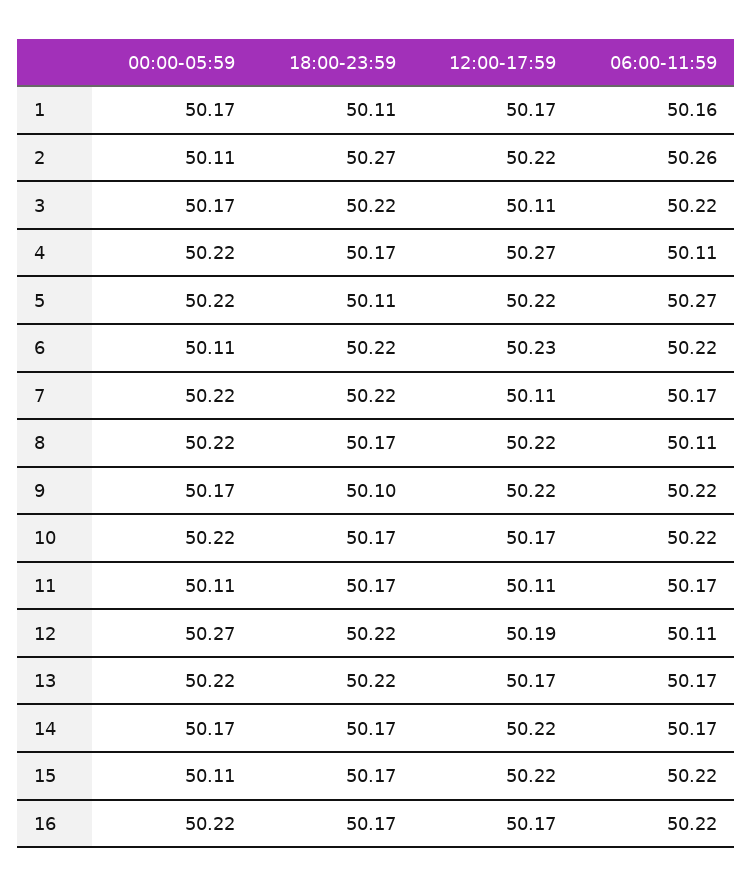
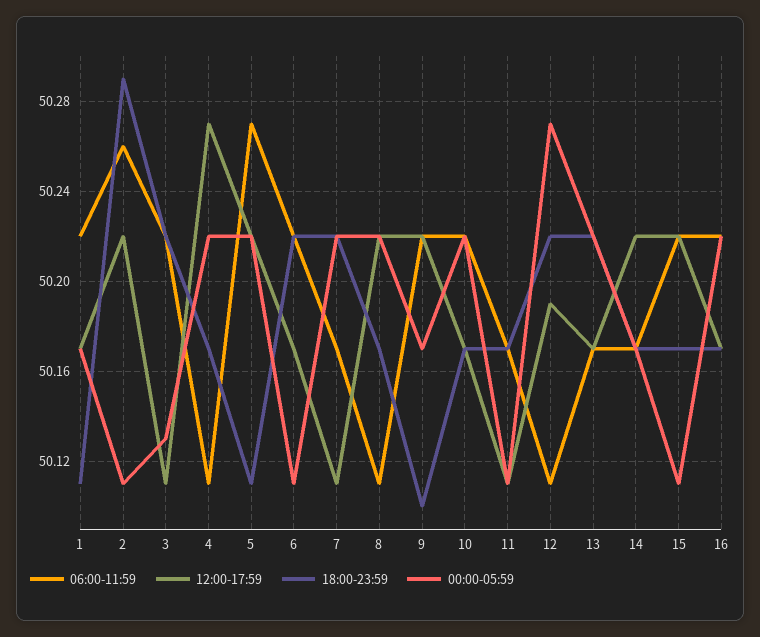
  {
    "00:00-05:59": {
      "1": 50.17,
      "2": 50.11,
-     "3": 50.17,
+     "3": 50.13,
      "4": 50.22,
      "5": 50.22,
      "6": 50.11,
      "7": 50.22,
      "8": 50.22,
      "9": 50.17,
      "10": 50.22,
      "11": 50.11,
      "12": 50.27,
      "13": 50.22,
      "14": 50.17,
      "15": 50.11,
      "16": 50.22
    },
    "18:00-23:59": {
      "1": 50.11,
-     "2": 50.27,
+     "2": 50.29,
      "3": 50.22,
      "4": 50.17,
      "5": 50.11,
      "6": 50.22,
      "7": 50.22,
      "8": 50.17,
      "9": 50.1,
      "10": 50.17,
      "11": 50.17,
      "12": 50.22,
      "13": 50.22,
      "14": 50.17,
      "15": 50.17,
      "16": 50.17
    },
    "12:00-17:59": {
      "1": 50.17,
      "2": 50.22,
      "3": 50.11,
      "4": 50.27,
      "5": 50.22,
-     "6": 50.23,
+     "6": 50.17,
      "7": 50.11,
      "8": 50.22,
      "9": 50.22,
      "10": 50.17,
      "11": 50.11,
      "12": 50.19,
      "13": 50.17,
      "14": 50.22,
      "15": 50.22,
      "16": 50.17
    },
    "06:00-11:59": {
-     "1": 50.16,
+     "1": 50.22,
      "2": 50.26,
      "3": 50.22,
      "4": 50.11,
      "5": 50.27,
      "6": 50.22,
      "7": 50.17,
      "8": 50.11,
      "9": 50.22,
      "10": 50.22,
      "11": 50.17,
      "12": 50.11,
      "13": 50.17,
      "14": 50.17,
      "15": 50.22,
      "16": 50.22
    }
  }

